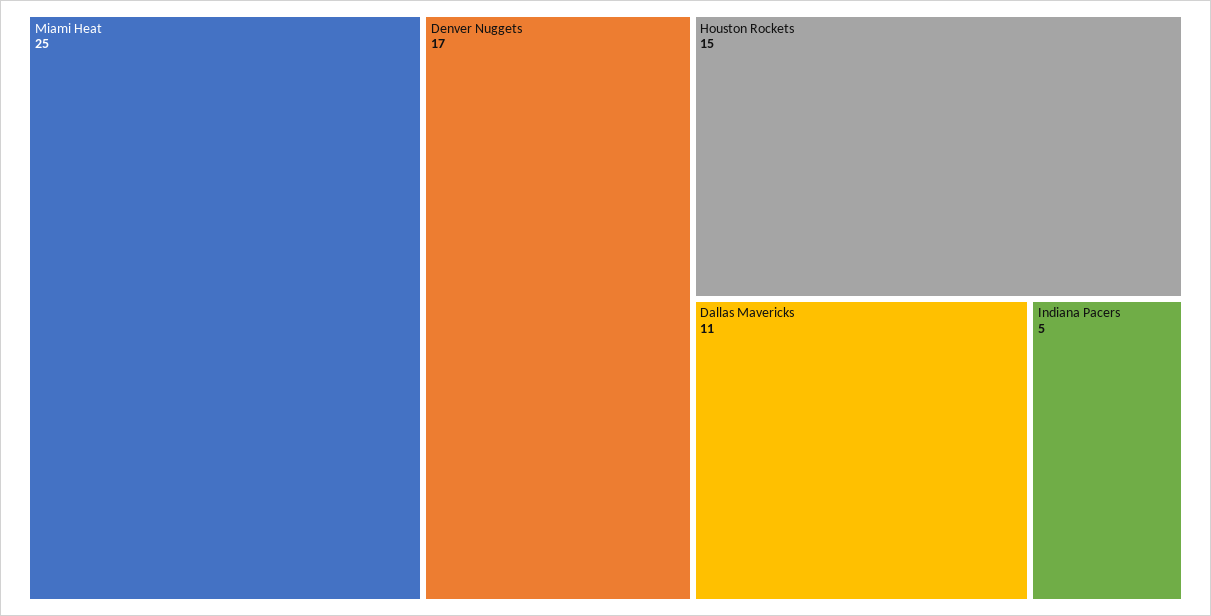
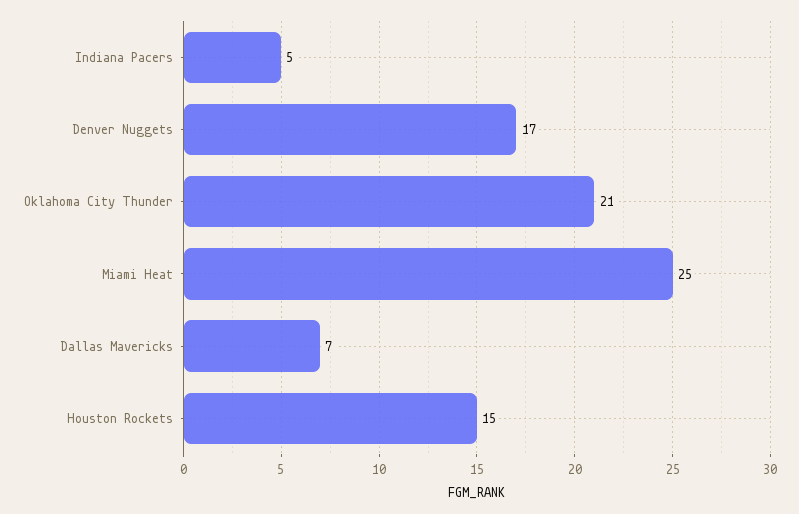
  {
    "Miami Heat": 25,
    "Denver Nuggets": 17,
    "Houston Rockets": 15,
-   "Dallas Mavericks": 11,
+   "Dallas Mavericks": 7,
-   "Indiana Pacers": 5
+   "Indiana Pacers": 5,
+   "Oklahoma City Thunder": 21
  }

